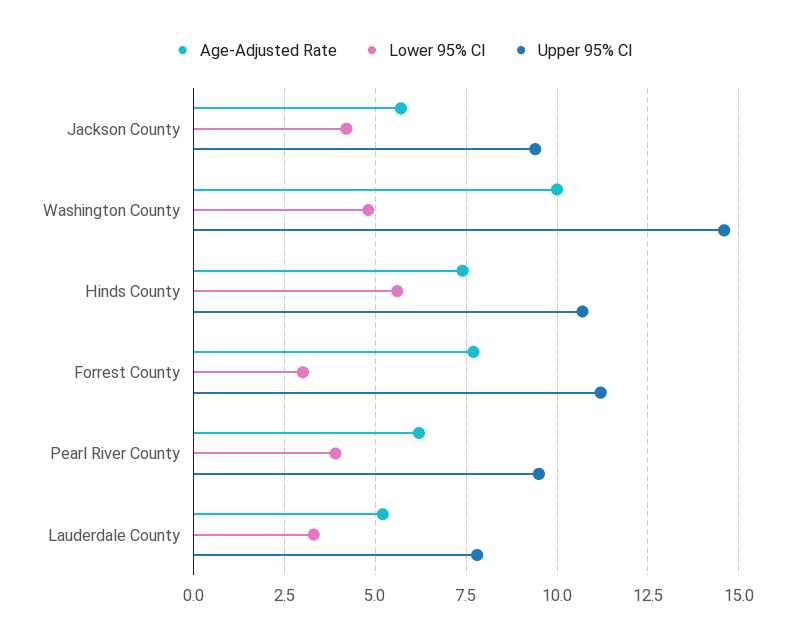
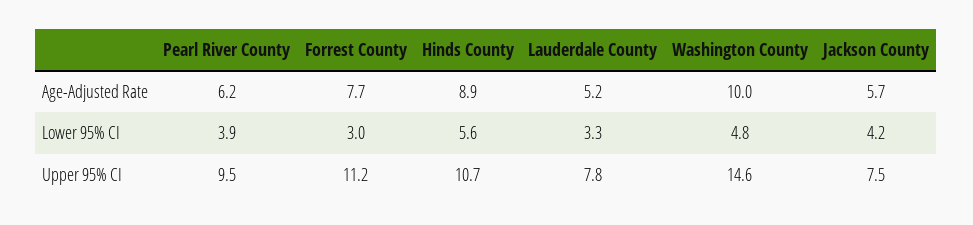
  {
    "Age-Adjusted Rate": {
      "Jackson County": 5.7,
      "Washington County": 10,
-     "Hinds County": 7.5,
+     "Hinds County": 8.9,
      "Forrest County": 7.7,
      "Pearl River County": 6.2,
      "Lauderdale County": 5.2
    },
    "Lower 95% CI": {
      "Jackson County": 4.2,
      "Washington County": 4.8,
      "Hinds County": 5.6,
      "Forrest County": 3,
      "Pearl River County": 3.9,
      "Lauderdale County": 3.3
    },
    "Upper 95% CI": {
-     "Jackson County": 9.5,
+     "Jackson County": 7.5,
      "Washington County": 14.6,
      "Hinds County": 10.7,
      "Forrest County": 11.2,
      "Pearl River County": 9.5,
      "Lauderdale County": 7.8
    }
  }

